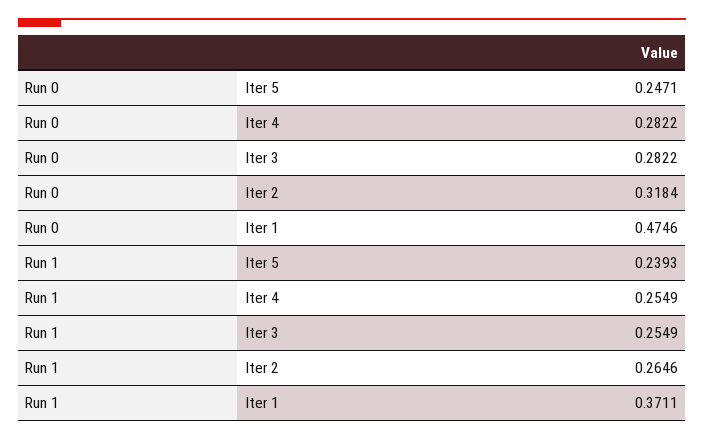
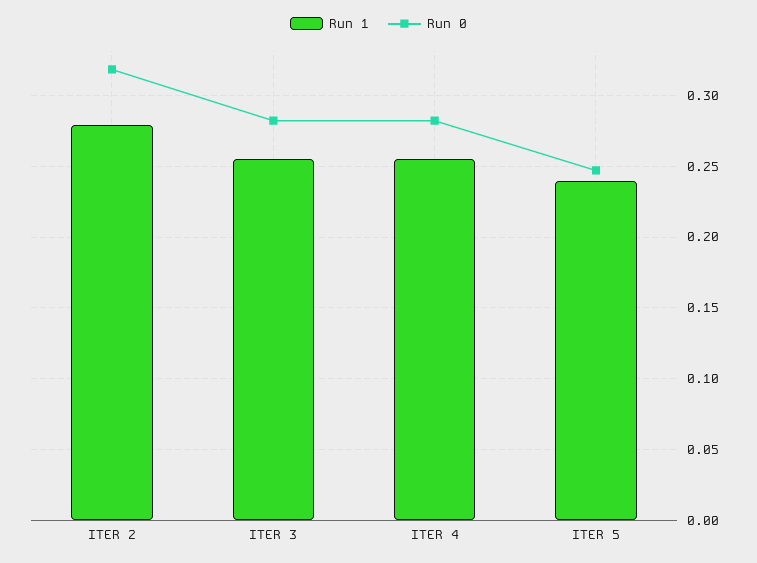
  {
    "Run 0": {
      "Iter 5": 0.2471,
      "Iter 4": 0.2822,
      "Iter 3": 0.2822,
-     "Iter 2": 0.3184,
+     "Iter 2": 0.3184
-     "Iter 1": 0.4746
    },
    "Run 1": {
      "Iter 5": 0.2393,
      "Iter 4": 0.2549,
      "Iter 3": 0.2549,
-     "Iter 2": 0.2646,
+     "Iter 2": 0.28
-     "Iter 1": 0.3711
    }
  }

